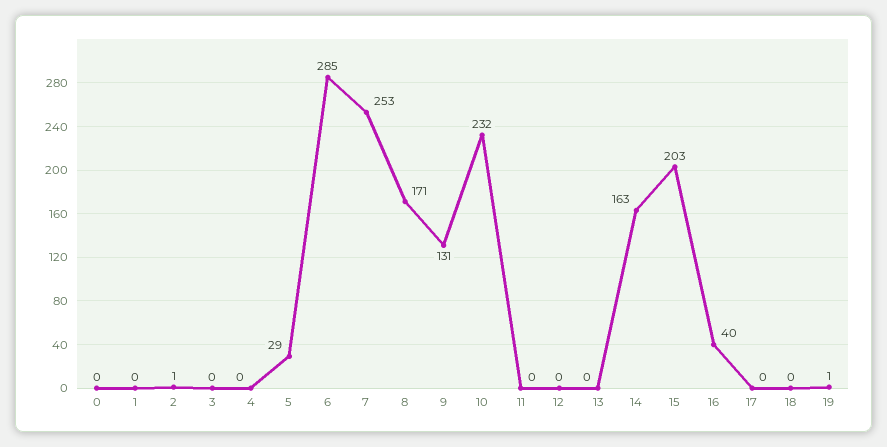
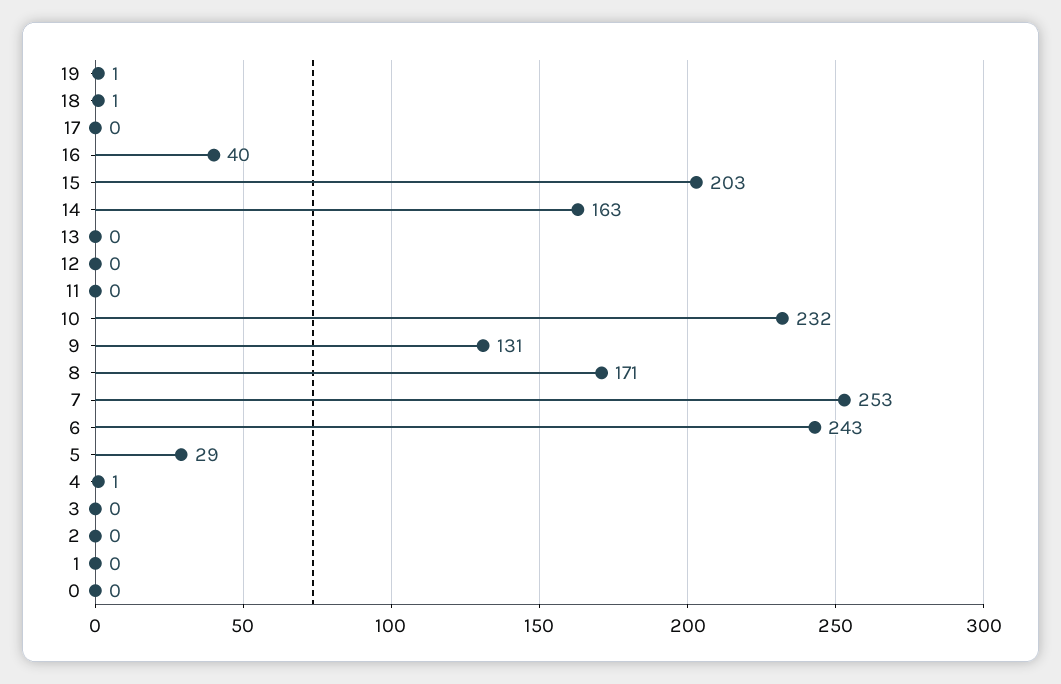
  {
    "0": 0,
    "1": 0,
-   "2": 1,
+   "2": 0,
    "3": 0,
-   "4": 0,
+   "4": 1,
    "5": 29,
-   "6": 285,
+   "6": 243,
    "7": 253,
    "8": 171,
    "9": 131,
    "10": 232,
    "11": 0,
    "12": 0,
    "13": 0,
    "14": 163,
    "15": 203,
    "16": 40,
    "17": 0,
-   "18": 0,
+   "18": 1,
    "19": 1
  }

